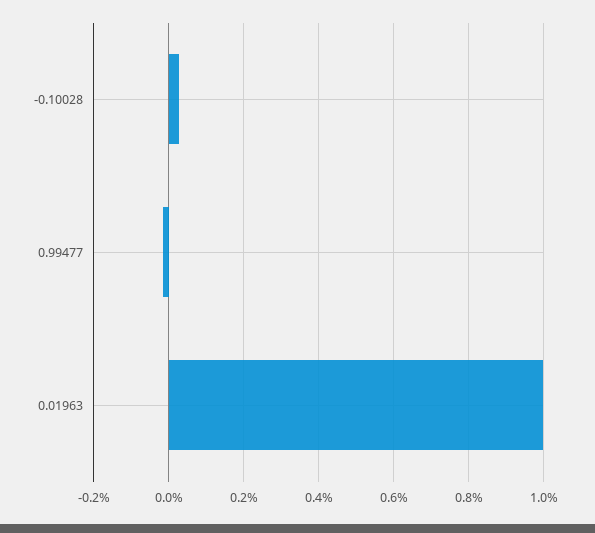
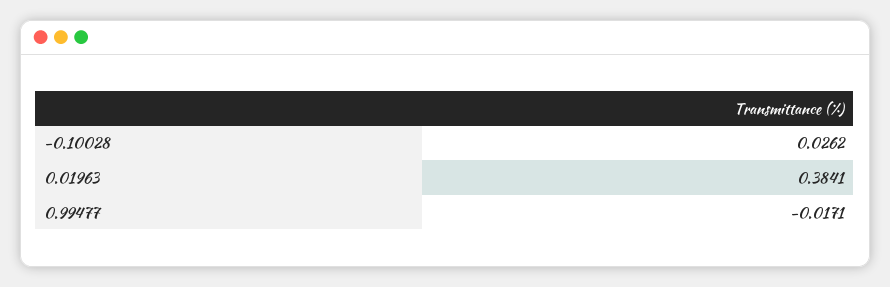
  {
    "-0.10028": 0.0262,
    "0.99477": -0.0171,
-   "0.01963": 1
+   "0.01963": 0.3841
  }

